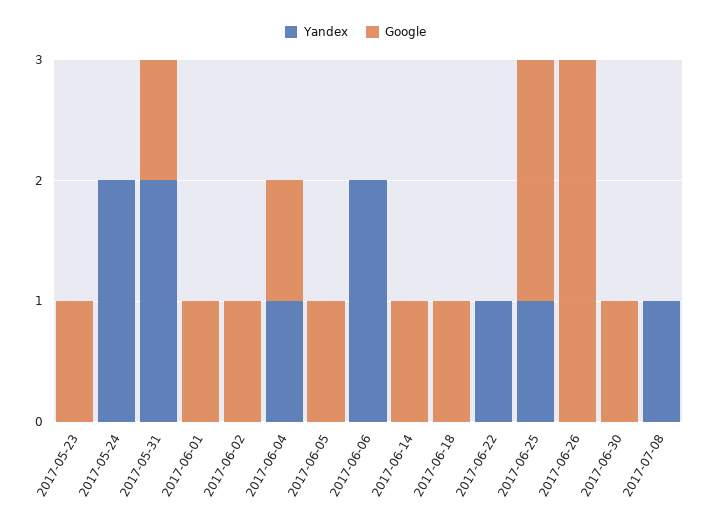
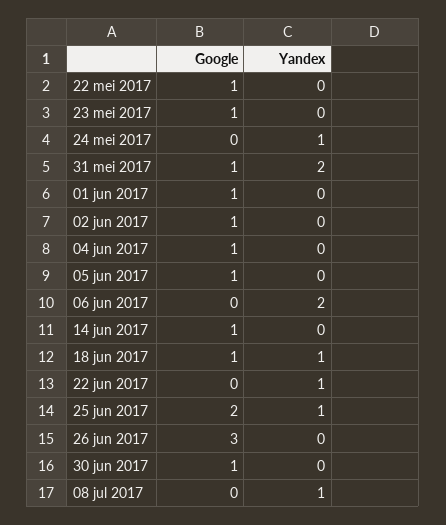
  {
    "Yandex": {
      "2017-05-23": 0,
-     "2017-05-24": 2,
+     "2017-05-24": 1,
      "2017-05-31": 2,
      "2017-06-01": 0,
      "2017-06-02": 0,
-     "2017-06-04": 1,
+     "2017-06-04": 0,
      "2017-06-05": 0,
      "2017-06-06": 2,
      "2017-06-14": 0,
-     "2017-06-18": 0,
+     "2017-06-18": 1,
      "2017-06-22": 1,
      "2017-06-25": 1,
      "2017-06-26": 0,
      "2017-06-30": 0,
-     "2017-07-08": 1
+     "2017-07-08": 1,
+     "22 mei 2017": 0
    },
    "Google": {
      "2017-05-23": 1,
      "2017-05-24": 0,
      "2017-05-31": 1,
      "2017-06-01": 1,
      "2017-06-02": 1,
      "2017-06-04": 1,
      "2017-06-05": 1,
      "2017-06-06": 0,
      "2017-06-14": 1,
      "2017-06-18": 1,
      "2017-06-22": 0,
      "2017-06-25": 2,
      "2017-06-26": 3,
      "2017-06-30": 1,
-     "2017-07-08": 0
+     "2017-07-08": 0,
+     "22 mei 2017": 1
    }
  }

